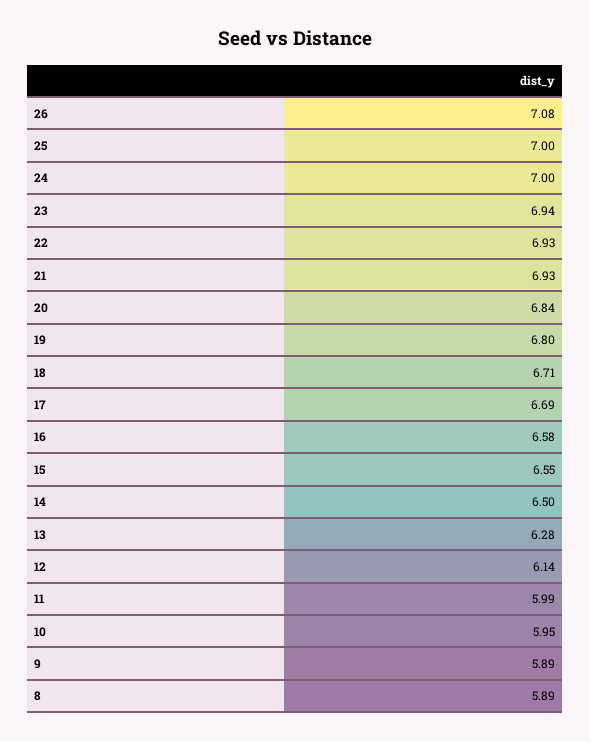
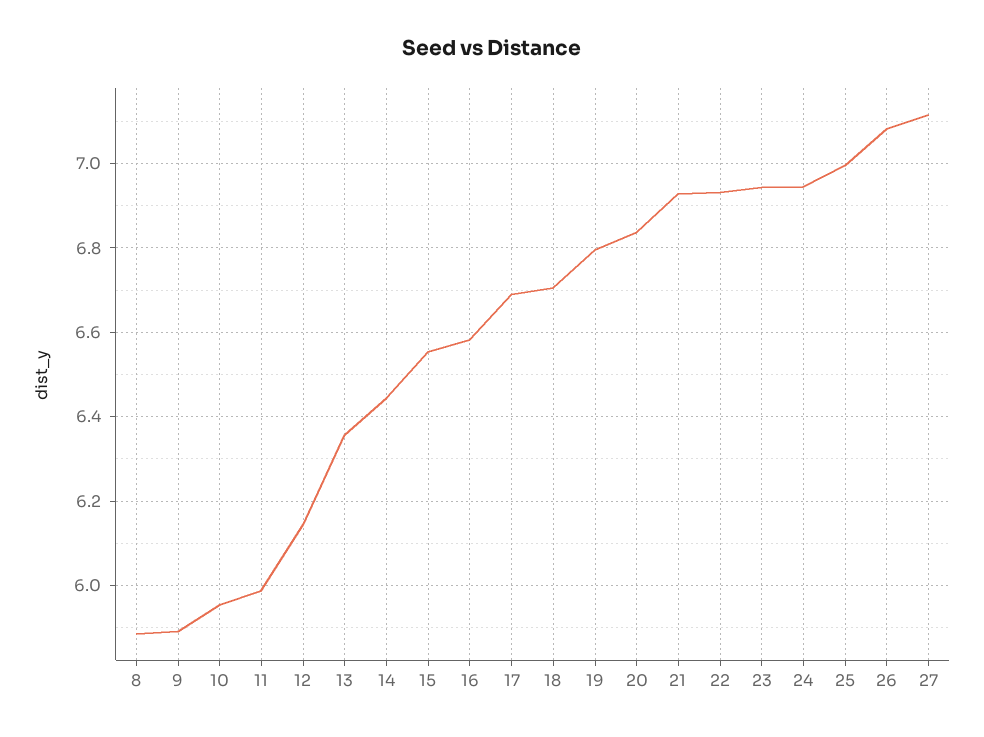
  {
    "26": 7.08,
    "25": 7,
-   "24": 7,
+   "24": 6.94,
    "23": 6.94,
    "22": 6.93,
    "21": 6.93,
    "20": 6.84,
    "19": 6.8,
    "18": 6.71,
    "17": 6.69,
    "16": 6.58,
    "15": 6.55,
-   "14": 6.5,
+   "14": 6.44,
-   "13": 6.28,
+   "13": 6.36,
    "12": 6.14,
    "11": 5.99,
    "10": 5.95,
    "9": 5.89,
-   "8": 5.89
+   "8": 5.89,
+   "27": 7.12
  }

